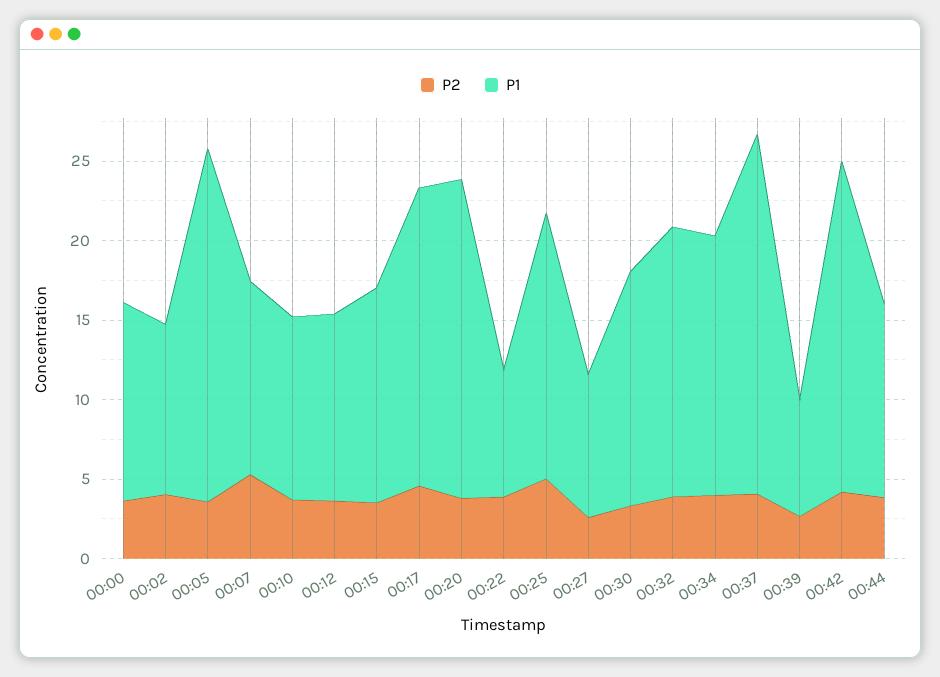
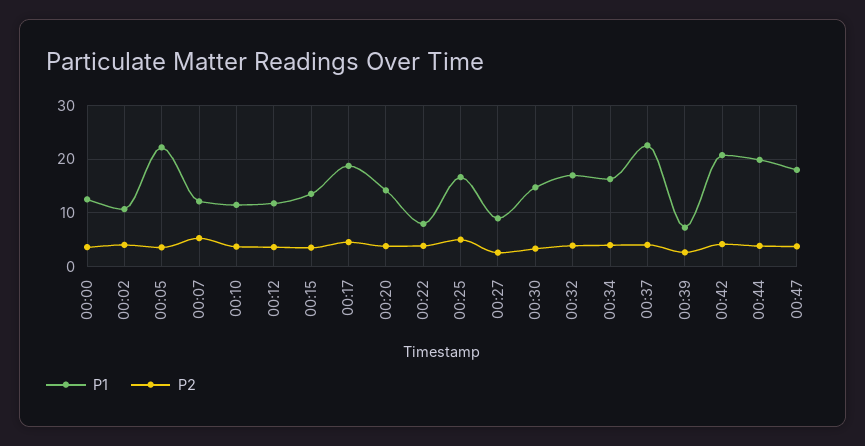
  {
    "P2": {
      "00:00": 4,
      "00:02": 4,
      "00:05": 4,
      "00:07": 5,
      "00:10": 4,
      "00:12": 4,
      "00:15": 4,
      "00:17": 5,
      "00:20": 4,
      "00:22": 4,
      "00:25": 5,
      "00:27": 3,
      "00:30": 3,
      "00:32": 4,
      "00:34": 4,
      "00:37": 4,
      "00:39": 3,
      "00:42": 4,
-     "00:44": 4
+     "00:44": 4,
+     "00:47": 4
    },
    "P1": {
      "00:00": 13,
      "00:02": 11,
      "00:05": 22,
      "00:07": 12,
      "00:10": 12,
      "00:12": 12,
      "00:15": 14,
      "00:17": 19,
-     "00:20": 20,
+     "00:20": 14,
      "00:22": 8,
      "00:25": 17,
      "00:27": 9,
      "00:30": 15,
      "00:32": 17,
      "00:34": 16,
      "00:37": 23,
      "00:39": 7,
      "00:42": 21,
-     "00:44": 12
+     "00:44": 20,
+     "00:47": 18
    }
  }

